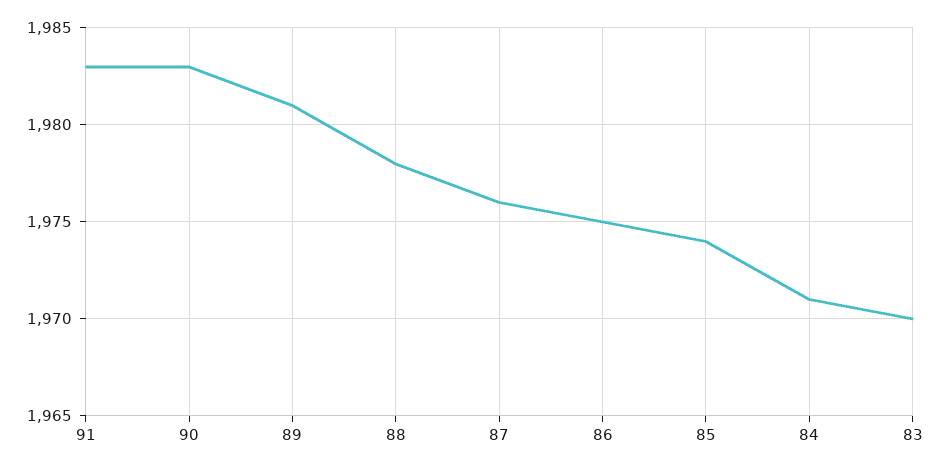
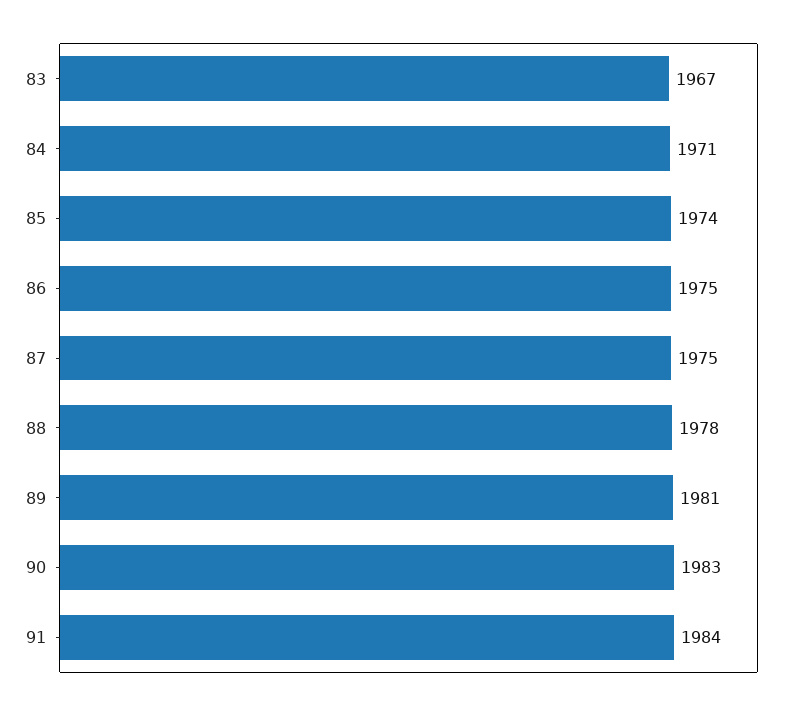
  {
-   "91": 1983,
+   "91": 1984,
    "90": 1983,
    "89": 1981,
    "88": 1978,
-   "87": 1976,
+   "87": 1975,
    "86": 1975,
    "85": 1974,
    "84": 1971,
-   "83": 1970
+   "83": 1967
  }

